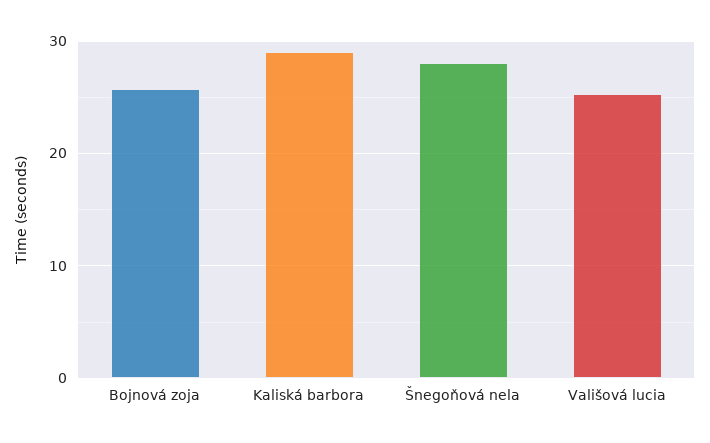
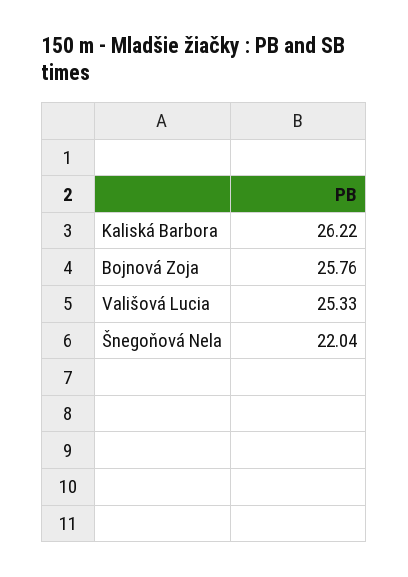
  {
    "Bojnová zoja": 25.76,
-   "Kaliská barbora": 29,
+   "Kaliská barbora": 26.22,
-   "Šnegoňová nela": 28,
+   "Šnegoňová nela": 22.04,
    "Vališová lucia": 25.33
  }

